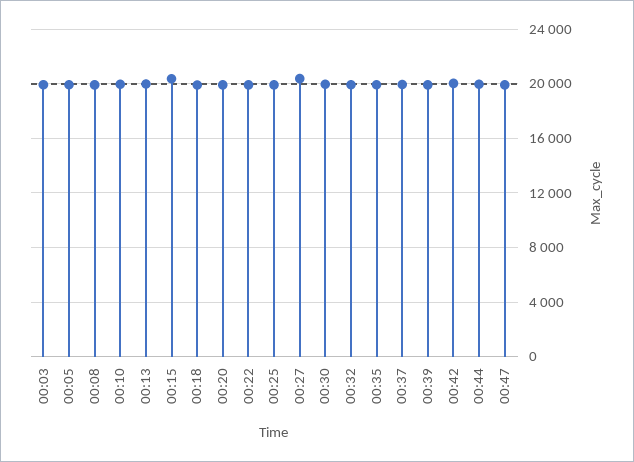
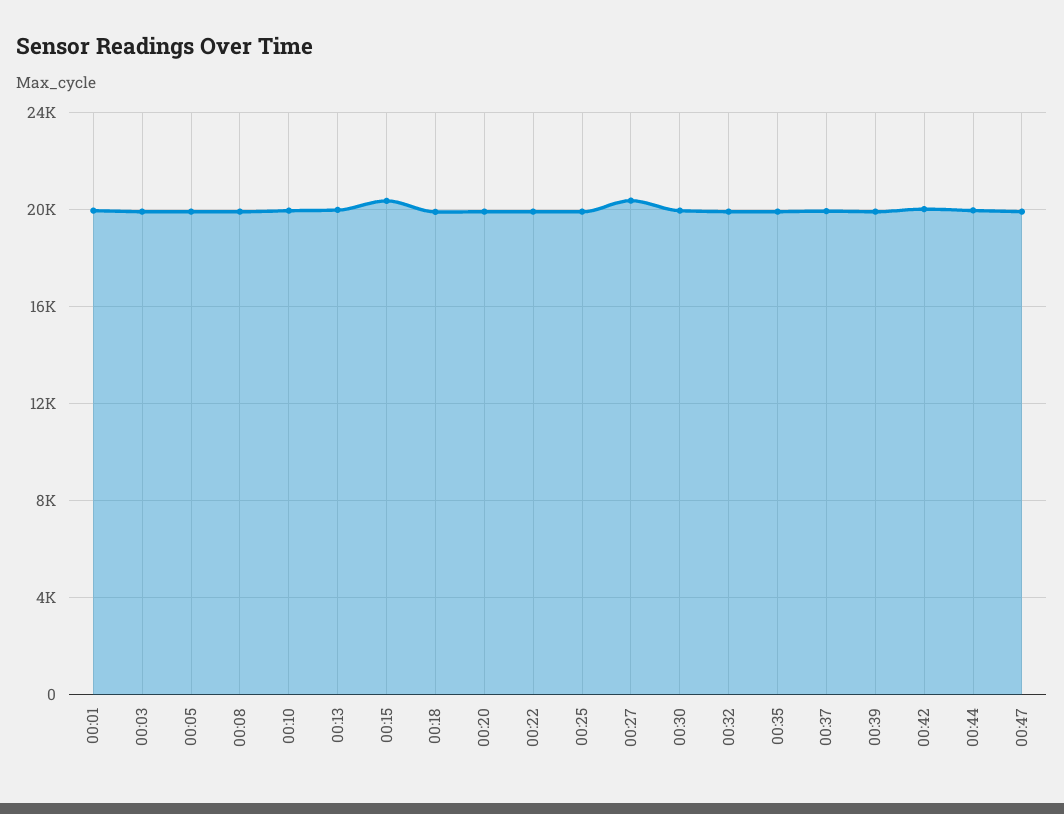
  {
    "00:03": 20000,
    "00:05": 20000,
    "00:08": 20000,
    "00:10": 20000,
    "00:13": 20000,
    "00:15": 20500,
    "00:18": 20000,
    "00:20": 20000,
    "00:22": 20000,
    "00:25": 20000,
    "00:27": 20500,
    "00:30": 20000,
    "00:32": 20000,
    "00:35": 20000,
    "00:37": 20000,
    "00:39": 20000,
    "00:42": 20000,
    "00:44": 20000,
-   "00:47": 20000
+   "00:47": 20000,
+   "00:01": 20000
  }

